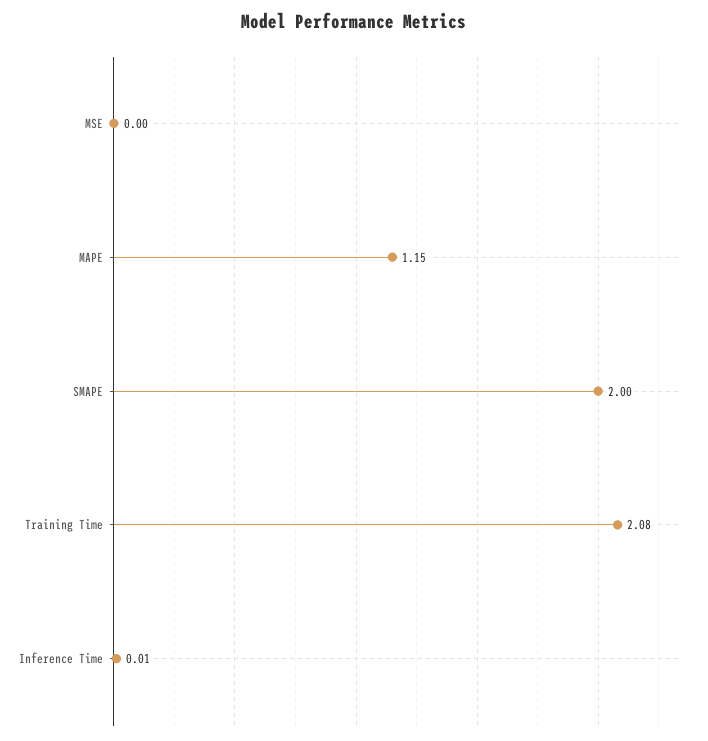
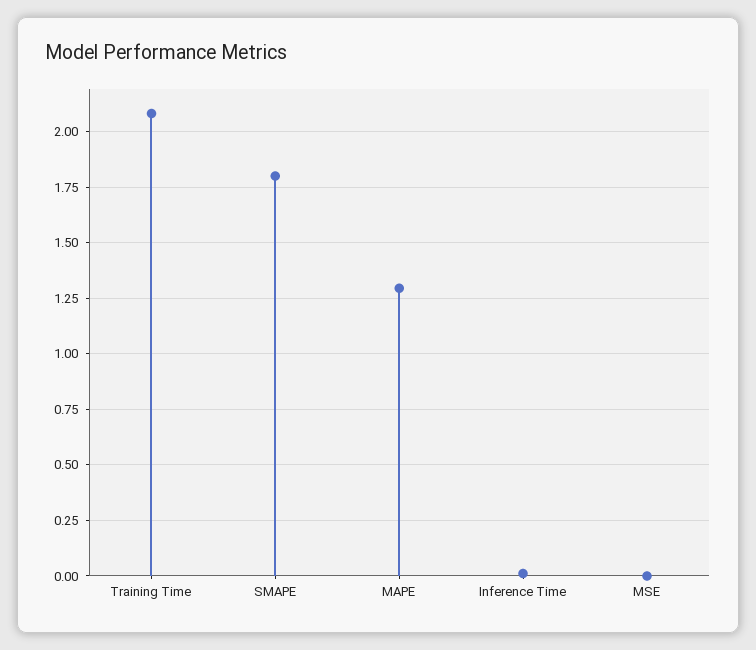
  {
    "MSE": 0,
-   "MAPE": 1.15,
+   "MAPE": 1.3,
-   "SMAPE": 2,
+   "SMAPE": 1.8,
    "Training Time": 2.08,
    "Inference Time": 0.01
  }

